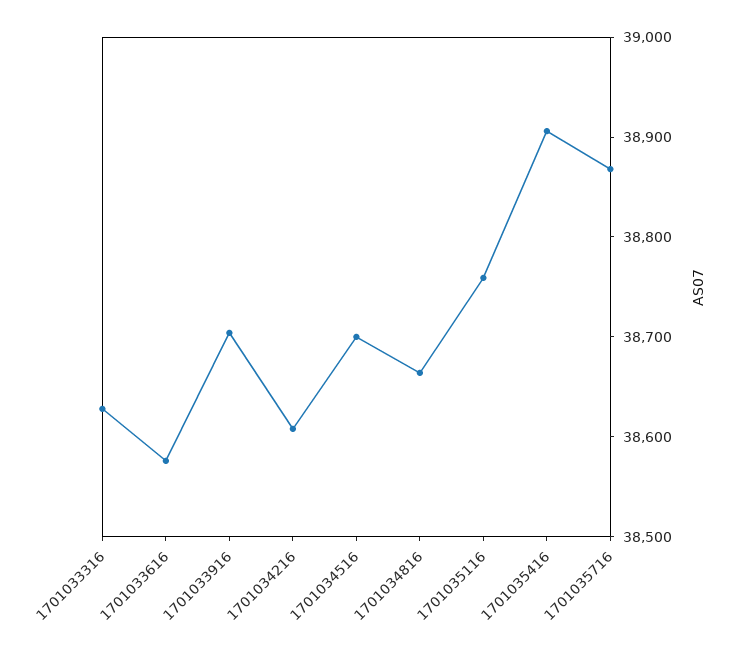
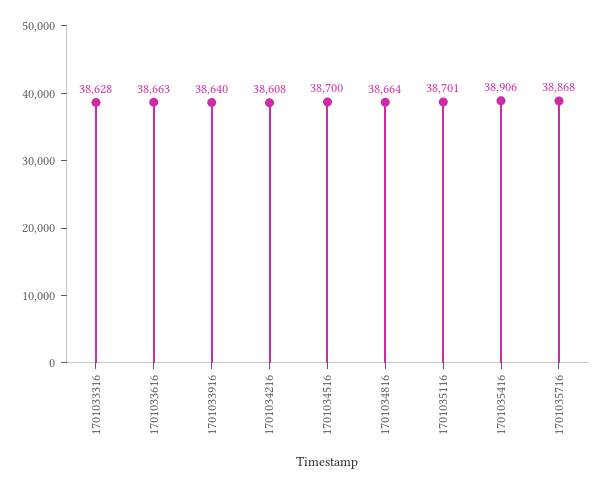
  {
    "1701033316": 38628,
-   "1701033616": 38580,
+   "1701033616": 38663,
-   "1701033916": 38700,
+   "1701033916": 38640,
    "1701034216": 38608,
    "1701034516": 38700,
    "1701034816": 38664,
-   "1701035116": 38760,
+   "1701035116": 38701,
    "1701035416": 38906,
    "1701035716": 38868
  }

